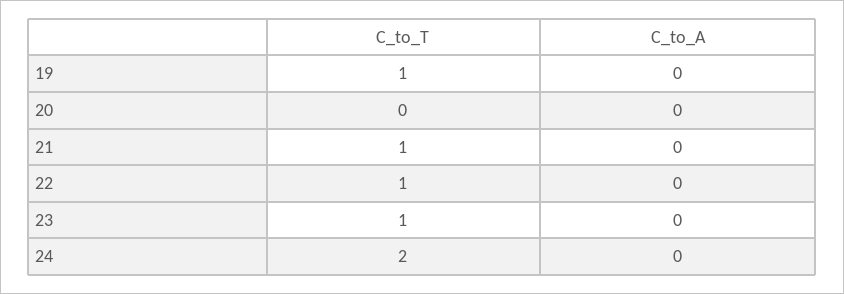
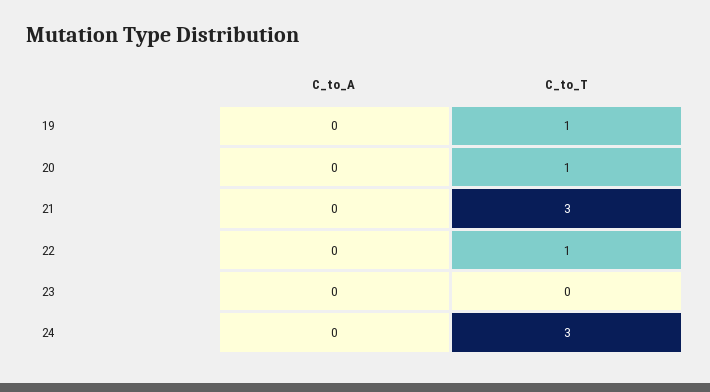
  {
    "C_to_T": {
      "19": 1,
-     "20": 0,
+     "20": 1,
-     "21": 1,
+     "21": 3,
      "22": 1,
-     "23": 1,
+     "23": 0,
-     "24": 2
+     "24": 3
    },
    "C_to_A": {
      "19": 0,
      "20": 0,
      "21": 0,
      "22": 0,
      "23": 0,
      "24": 0
    }
  }

